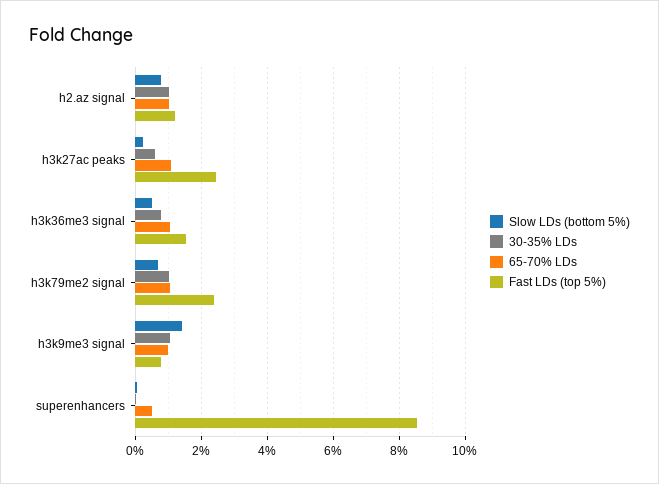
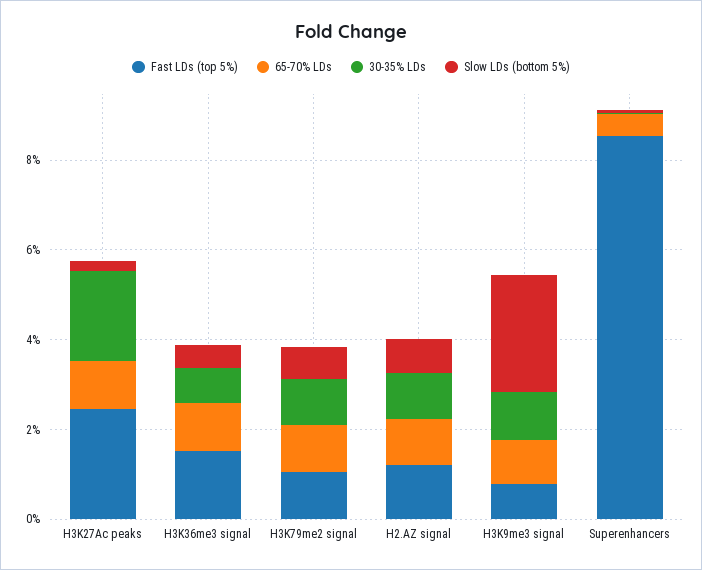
  {
    "Slow LDs (bottom 5%)": {
      "h2.az signal": 0.8,
      "h3k27ac peaks": 0.2,
      "h3k36me3 signal": 0.6,
      "h3k79me2 signal": 0.8,
-     "h3k9me3 signal": 1.4,
+     "h3k9me3 signal": 2.5,
      "superenhancers": 0
    },
    "30-35% LDs": {
      "h2.az signal": 1,
-     "h3k27ac peaks": 0.6,
+     "h3k27ac peaks": 2,
      "h3k36me3 signal": 0.8,
      "h3k79me2 signal": 1,
      "h3k9me3 signal": 1,
      "superenhancers": 0
    },
    "65-70% LDs": {
      "h2.az signal": 1,
      "h3k27ac peaks": 1,
      "h3k36me3 signal": 1,
      "h3k79me2 signal": 1,
      "h3k9me3 signal": 1,
      "superenhancers": 0.4
    },
    "Fast LDs (top 5%)": {
      "h2.az signal": 1.2,
      "h3k27ac peaks": 2.4,
      "h3k36me3 signal": 1.6,
-     "h3k79me2 signal": 2.4,
+     "h3k79me2 signal": 1,
      "h3k9me3 signal": 0.8,
      "superenhancers": 8.6
    }
  }

